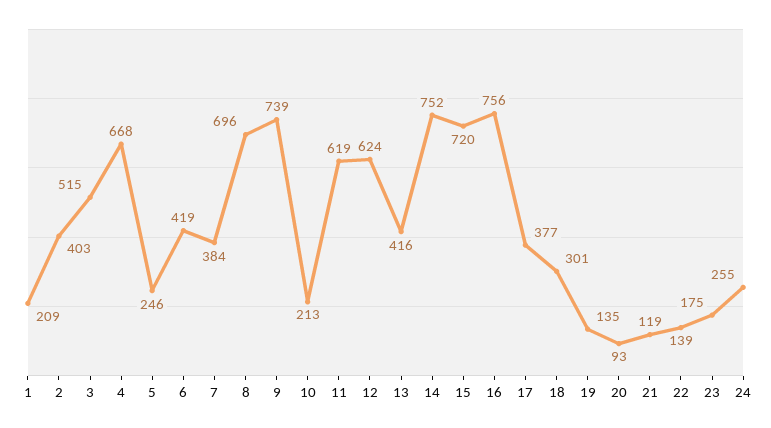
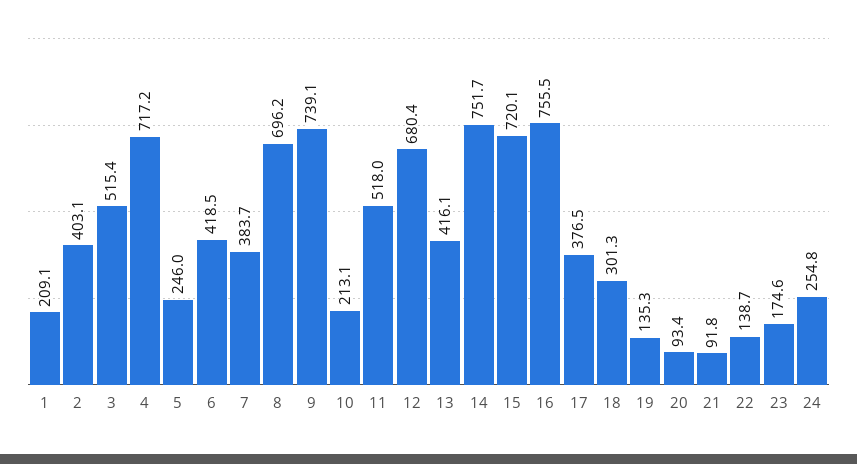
  {
    "1": 209.1,
    "2": 403.1,
    "3": 515.4,
-   "4": 668,
+   "4": 717.2,
    "5": 246,
    "6": 418.5,
    "7": 383.7,
    "8": 696.2,
    "9": 739.1,
    "10": 213.1,
-   "11": 619,
+   "11": 518,
-   "12": 624,
+   "12": 680.4,
    "13": 416.1,
    "14": 751.7,
    "15": 720.1,
    "16": 755.5,
    "17": 376.5,
    "18": 301.3,
    "19": 135.3,
    "20": 93.4,
-   "21": 119,
+   "21": 91.8,
    "22": 138.7,
    "23": 174.6,
    "24": 254.8
  }

